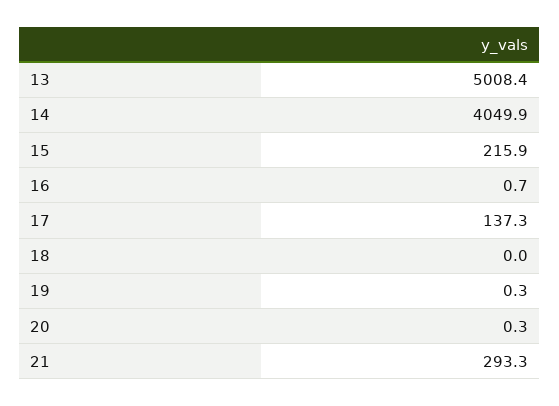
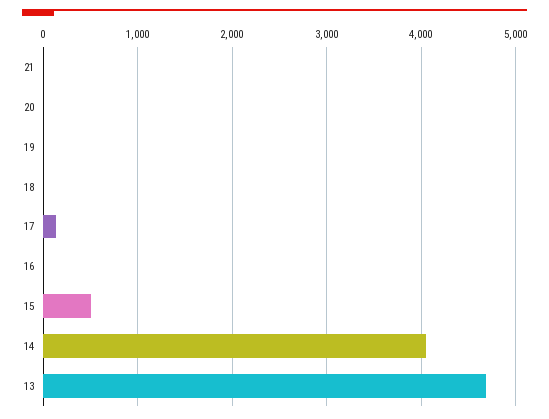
  {
-   "13": 5008.4,
+   "13": 4700,
    "14": 4049.9,
-   "15": 215.9,
+   "15": 500,
    "16": 0.7,
    "17": 137.3,
    "18": 0,
    "19": 0.3,
    "20": 0.3,
-   "21": 293.3
+   "21": 0
  }

